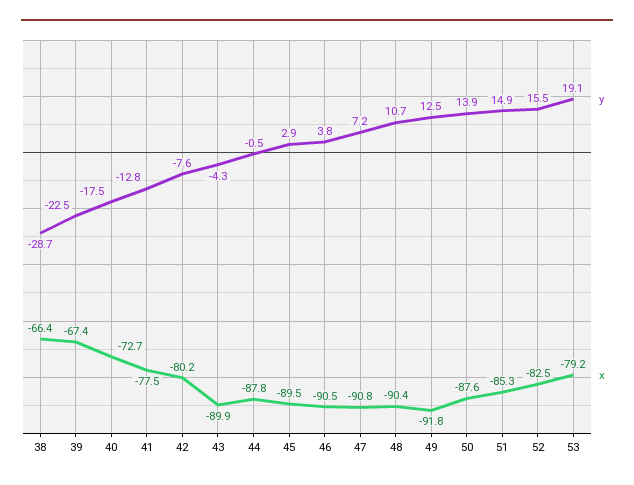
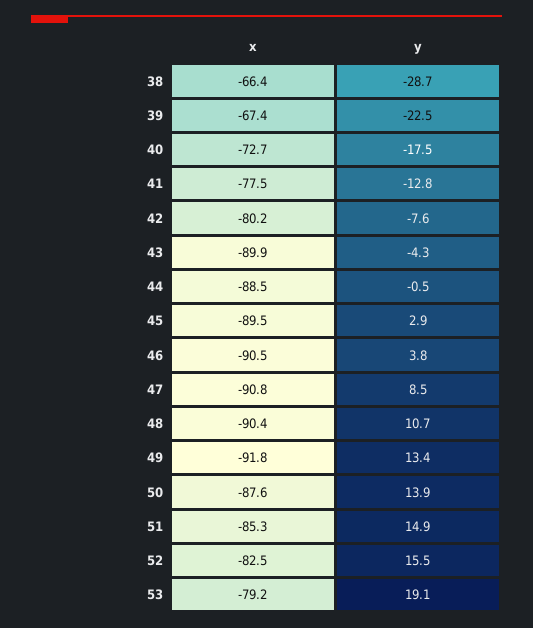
  {
    "y": {
      "38": -28.7,
      "39": -22.5,
      "40": -17.5,
      "41": -12.8,
      "42": -7.6,
      "43": -4.3,
      "44": -0.5,
      "45": 2.9,
      "46": 3.8,
-     "47": 7.2,
+     "47": 8.5,
      "48": 10.7,
-     "49": 12.5,
+     "49": 13.4,
      "50": 13.9,
      "51": 14.9,
      "52": 15.5,
      "53": 19.1
    },
    "x": {
      "38": -66.4,
      "39": -67.4,
      "40": -72.7,
      "41": -77.5,
      "42": -80.2,
      "43": -89.9,
-     "44": -87.8,
+     "44": -88.5,
      "45": -89.5,
      "46": -90.5,
      "47": -90.8,
      "48": -90.4,
      "49": -91.8,
      "50": -87.6,
      "51": -85.3,
      "52": -82.5,
      "53": -79.2
    }
  }

